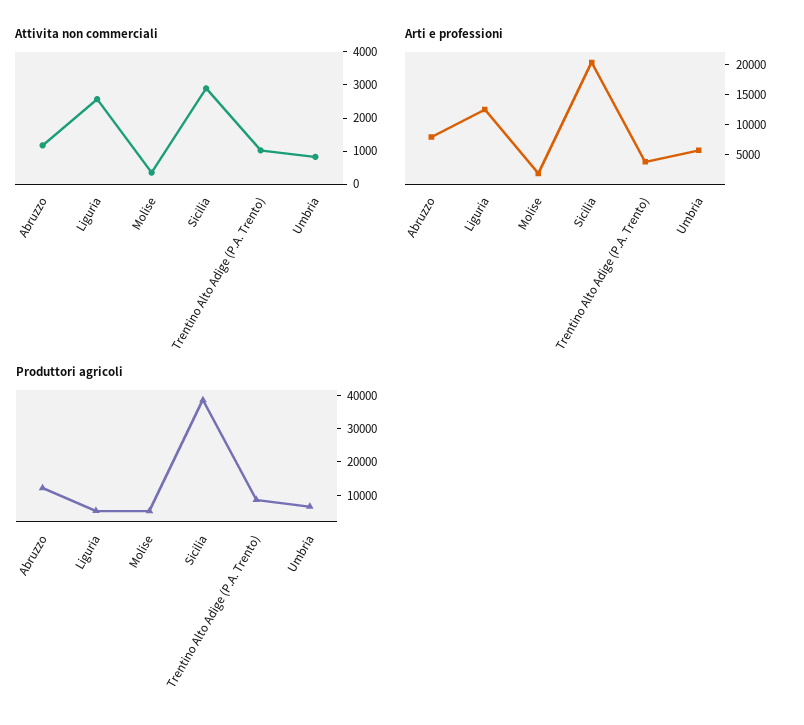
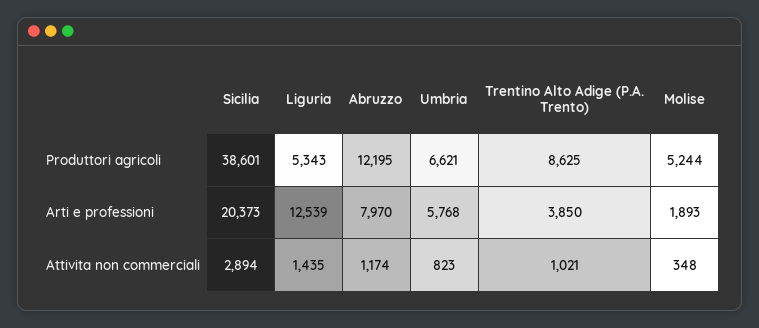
  {
    "Attivita non commerciali": {
      "Abruzzo": 1174,
-     "Liguria": 2500,
+     "Liguria": 1435,
      "Molise": 348,
      "Sicilia": 2894,
      "Trentino Alto Adige (P.A. Trento)": 1021,
      "Umbria": 823
    },
    "Arti e professioni": {
      "Abruzzo": 7970,
      "Liguria": 12539,
      "Molise": 1893,
      "Sicilia": 20373,
      "Trentino Alto Adige (P.A. Trento)": 3850,
      "Umbria": 5768
    },
    "Produttori agricoli": {
      "Abruzzo": 12195,
      "Liguria": 5343,
      "Molise": 5244,
      "Sicilia": 38601,
      "Trentino Alto Adige (P.A. Trento)": 8625,
      "Umbria": 6621
    }
  }

